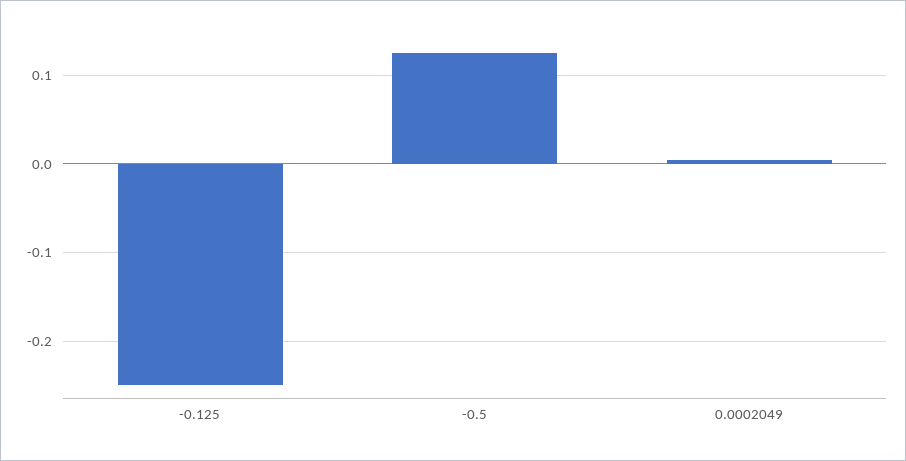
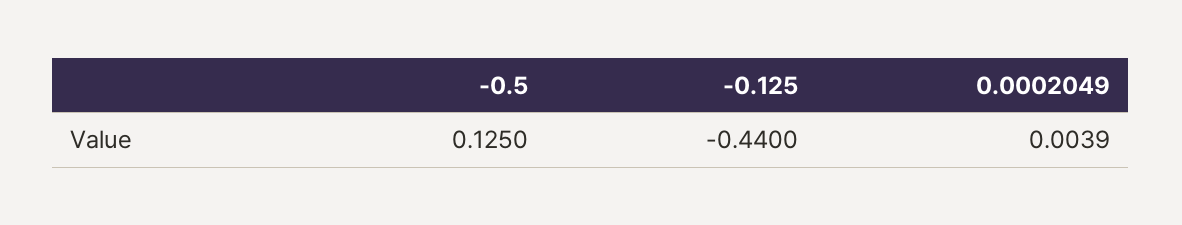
  {
-   "-0.125": -0.25,
+   "-0.125": -0.44,
    "-0.5": 0.125,
    "0.0002049": 0.0039
  }

